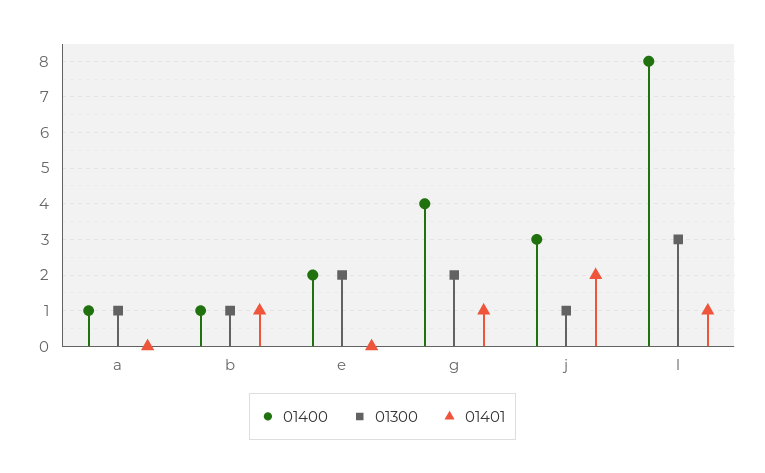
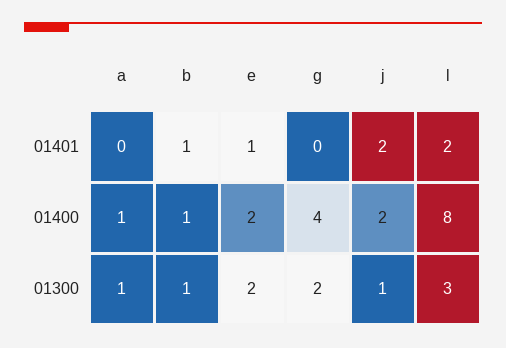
  {
    "01400": {
      "a": 1,
      "b": 1,
      "e": 2,
      "g": 4,
-     "j": 3,
+     "j": 2,
      "l": 8
    },
    "01300": {
      "a": 1,
      "b": 1,
      "e": 2,
      "g": 2,
      "j": 1,
      "l": 3
    },
    "01401": {
      "a": 0,
      "b": 1,
-     "e": 0,
+     "e": 1,
-     "g": 1,
+     "g": 0,
      "j": 2,
-     "l": 1
+     "l": 2
    }
  }

